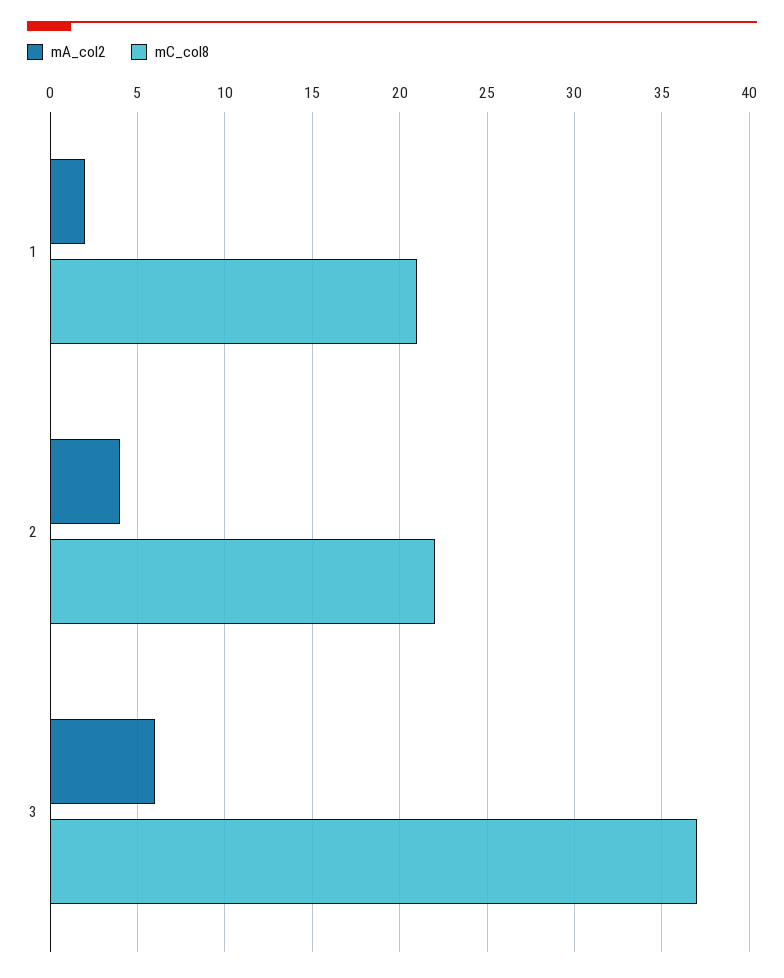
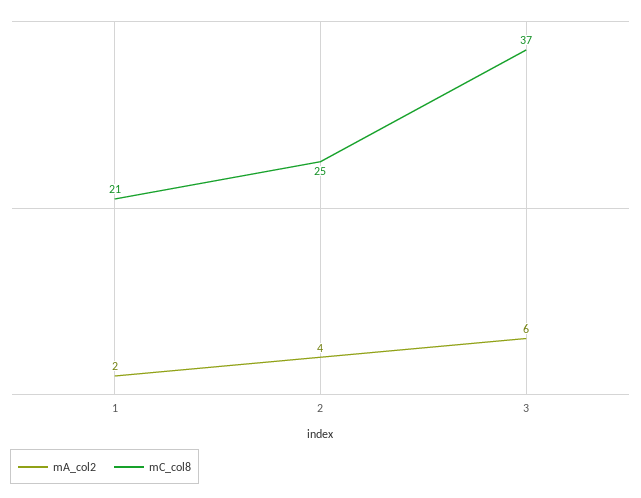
  {
    "mA_col2": {
      "1": 2,
      "2": 4,
      "3": 6
    },
    "mC_col8": {
      "1": 21,
-     "2": 22,
+     "2": 25,
      "3": 37
    }
  }

